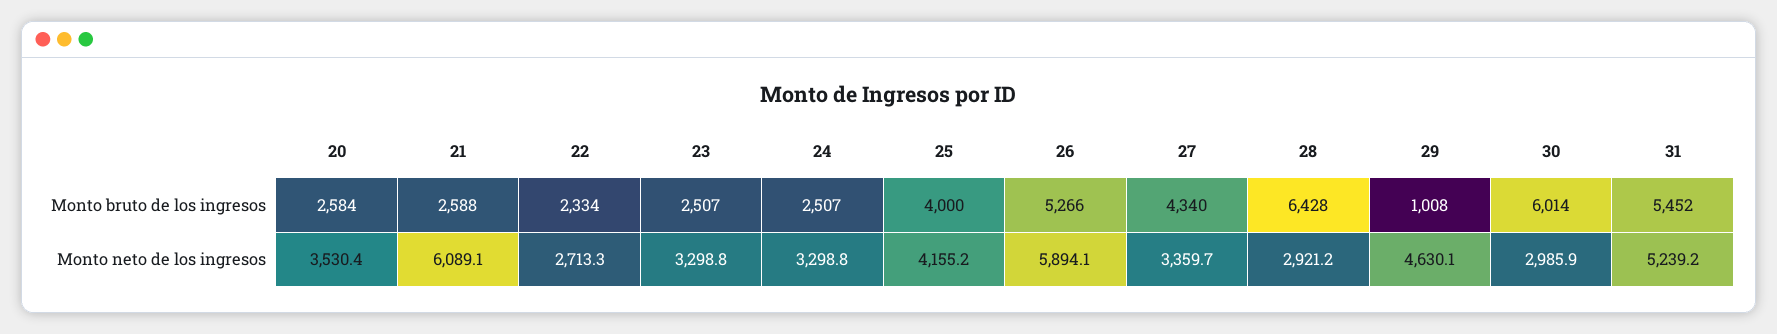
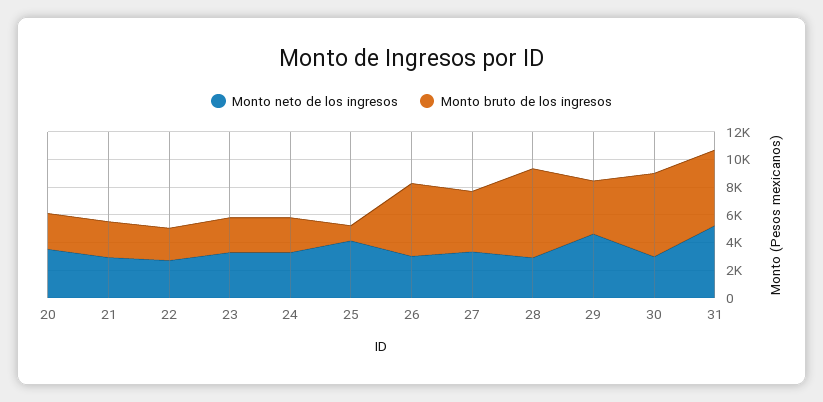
  {
    "Monto bruto de los ingresos": {
      "20": 2584,
      "21": 2588,
      "22": 2334,
      "23": 2507,
      "24": 2507,
-     "25": 4000,
+     "25": 1000,
      "26": 5266,
      "27": 4340,
      "28": 6428,
-     "29": 1008,
+     "29": 4000,
      "30": 6014,
      "31": 5452
    },
    "Monto neto de los ingresos": {
      "20": 3530.4,
-     "21": 6089.1,
+     "21": 3000,
      "22": 2713.3,
      "23": 3298.8,
      "24": 3298.8,
      "25": 4155.2,
-     "26": 5894.1,
+     "26": 3000,
      "27": 3359.7,
      "28": 2921.2,
      "29": 4630.1,
      "30": 2985.9,
      "31": 5239.2
    }
  }

